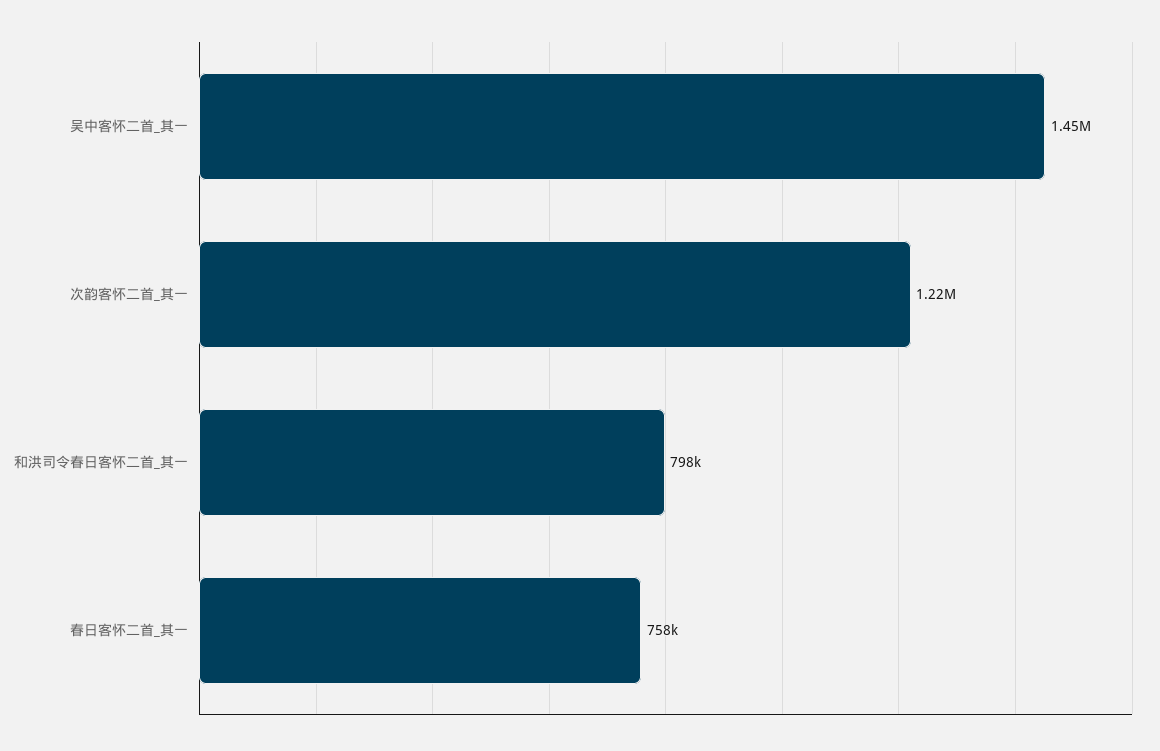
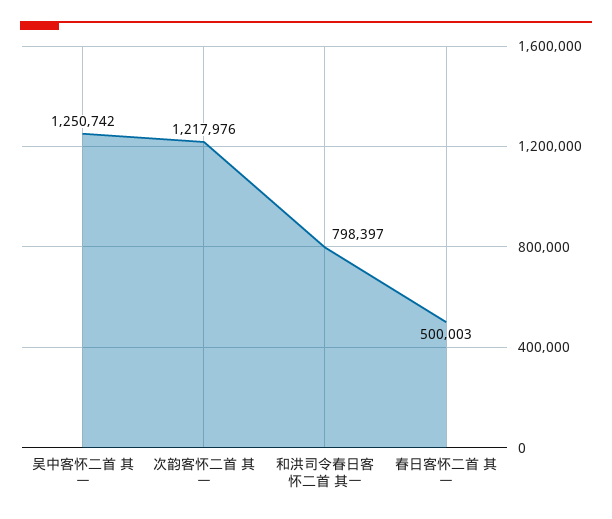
  {
-   "吴中客怀二首_其一": 1450000,
+   "吴中客怀二首_其一": 1250742,
    "次韵客怀二首_其一": 1217976,
    "和洪司令春日客怀二首_其一": 798397,
-   "春日客怀二首_其一": 758000
+   "春日客怀二首_其一": 500003
  }

